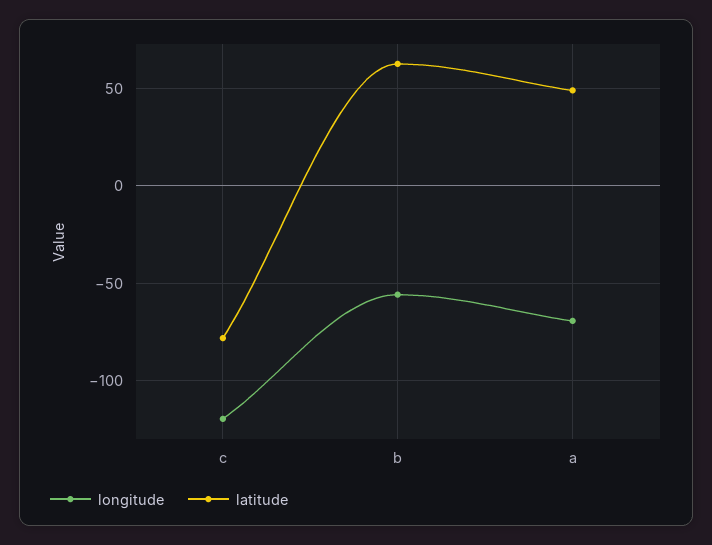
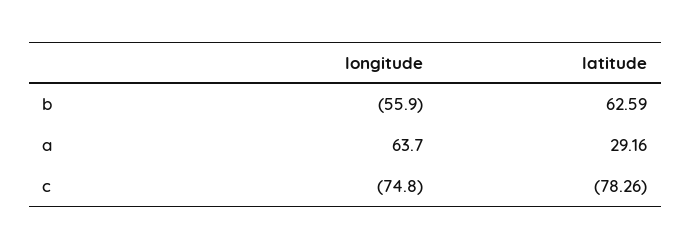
  {
    "longitude": {
-     "c": -120,
+     "c": -74.8,
      "b": -55.9,
-     "a": -70
+     "a": 63.7
    },
    "latitude": {
      "c": -78.26,
      "b": 62.59,
-     "a": 50
+     "a": 29.16
    }
  }

